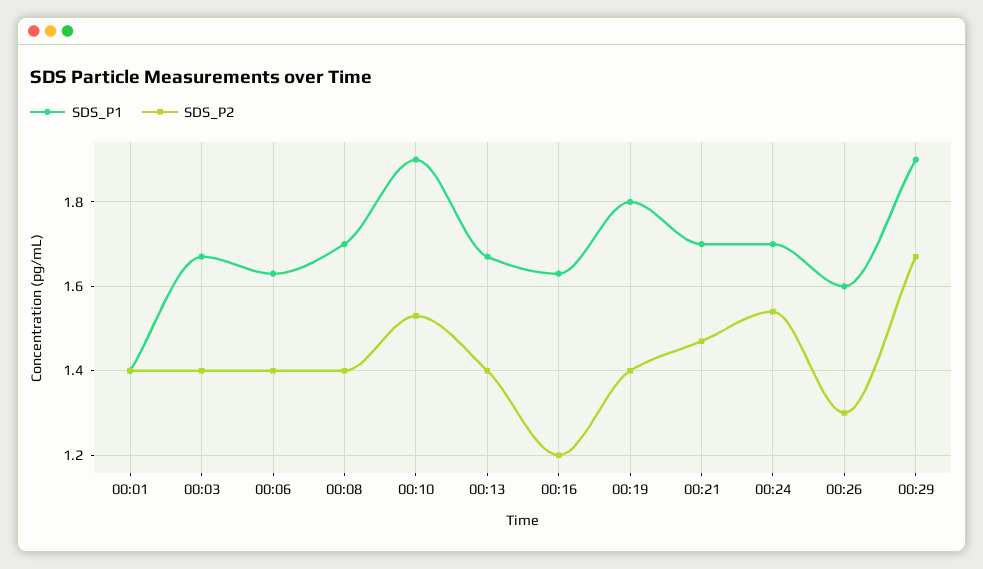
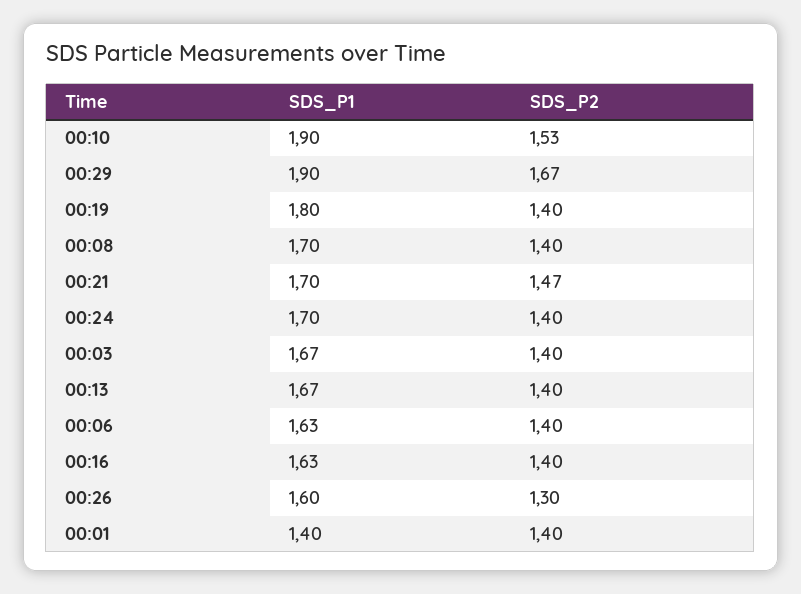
  {
    "SDS_P1": {
      "00:01": 1.4,
      "00:03": 1.67,
      "00:06": 1.63,
      "00:08": 1.7,
      "00:10": 1.9,
      "00:13": 1.67,
      "00:16": 1.63,
      "00:19": 1.8,
      "00:21": 1.7,
      "00:24": 1.7,
      "00:26": 1.6,
      "00:29": 1.9
    },
    "SDS_P2": {
      "00:01": 1.4,
      "00:03": 1.4,
      "00:06": 1.4,
      "00:08": 1.4,
      "00:10": 1.53,
      "00:13": 1.4,
-     "00:16": 1.2,
+     "00:16": 1.4,
      "00:19": 1.4,
      "00:21": 1.47,
-     "00:24": 1.55,
+     "00:24": 1.4,
      "00:26": 1.3,
      "00:29": 1.67
    }
  }

